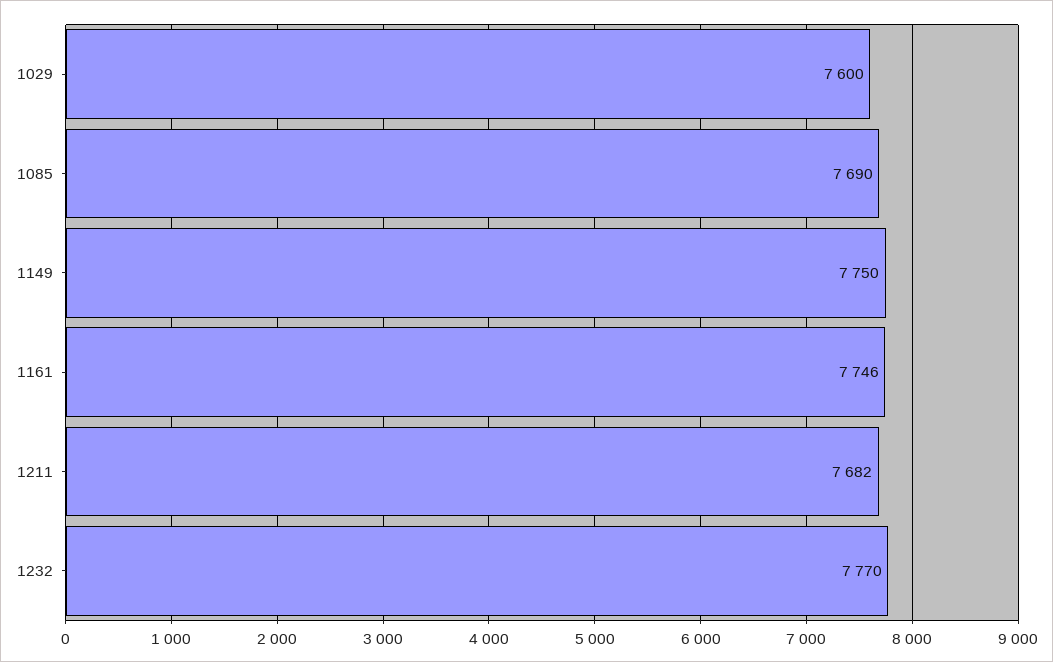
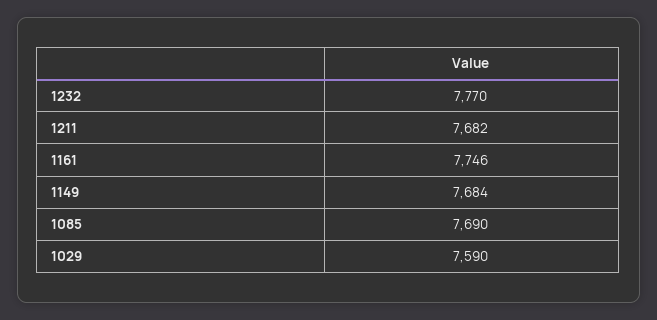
  {
-   "1029": 7600,
+   "1029": 7590,
    "1085": 7690,
-   "1149": 7750,
+   "1149": 7684,
    "1161": 7746,
    "1211": 7682,
    "1232": 7770
  }

